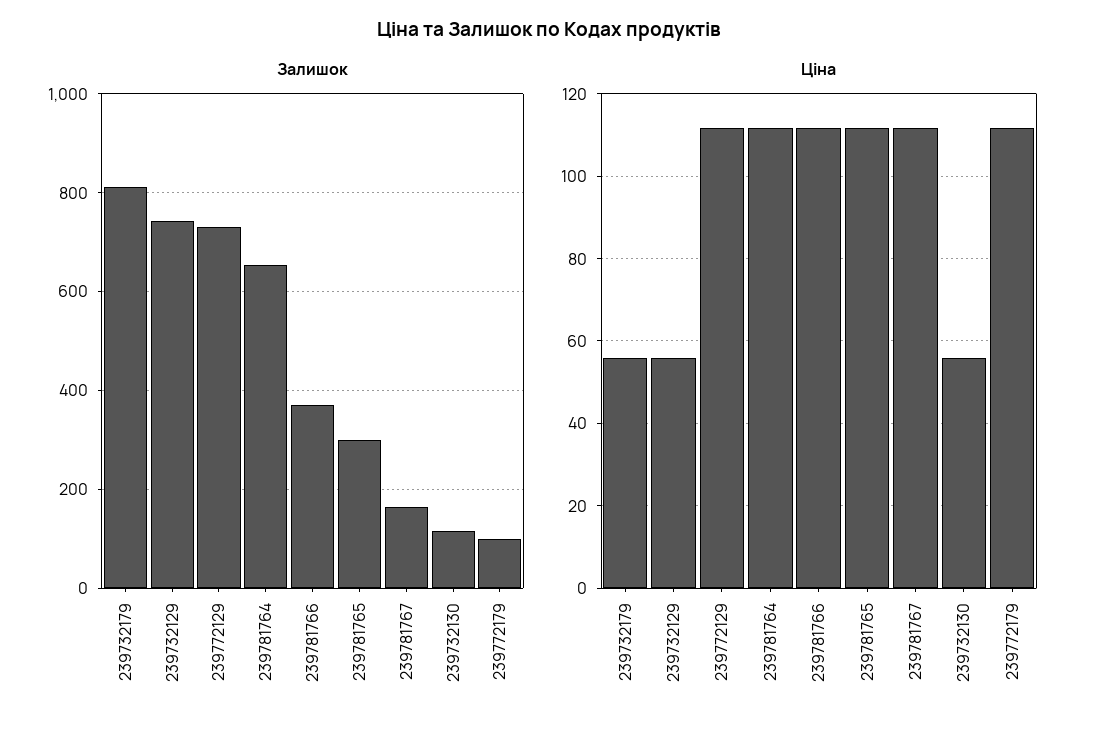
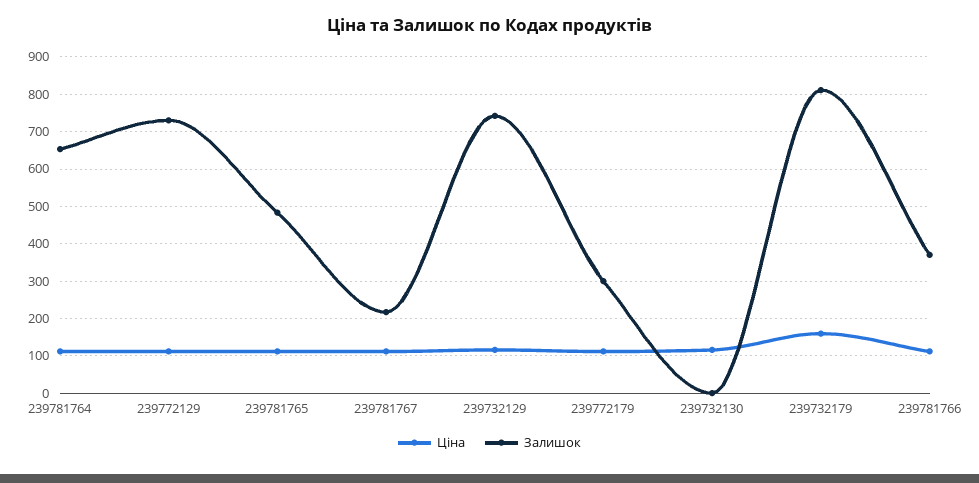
  {
    "Залишок": {
      "239732179": 820,
      "239732129": 740,
      "239772129": 740,
      "239781764": 660,
      "239781766": 380,
-     "239781765": 300,
+     "239781765": 480,
-     "239781767": 160,
+     "239781767": 220,
-     "239732130": 120,
+     "239732130": 0,
-     "239772179": 100
+     "239772179": 300
    },
    "Ціна": {
-     "239732179": 56,
+     "239732179": 160,
-     "239732129": 56,
+     "239732129": 120,
      "239772129": 112,
      "239781764": 112,
      "239781766": 112,
      "239781765": 112,
      "239781767": 112,
-     "239732130": 56,
+     "239732130": 120,
      "239772179": 112
    }
  }

